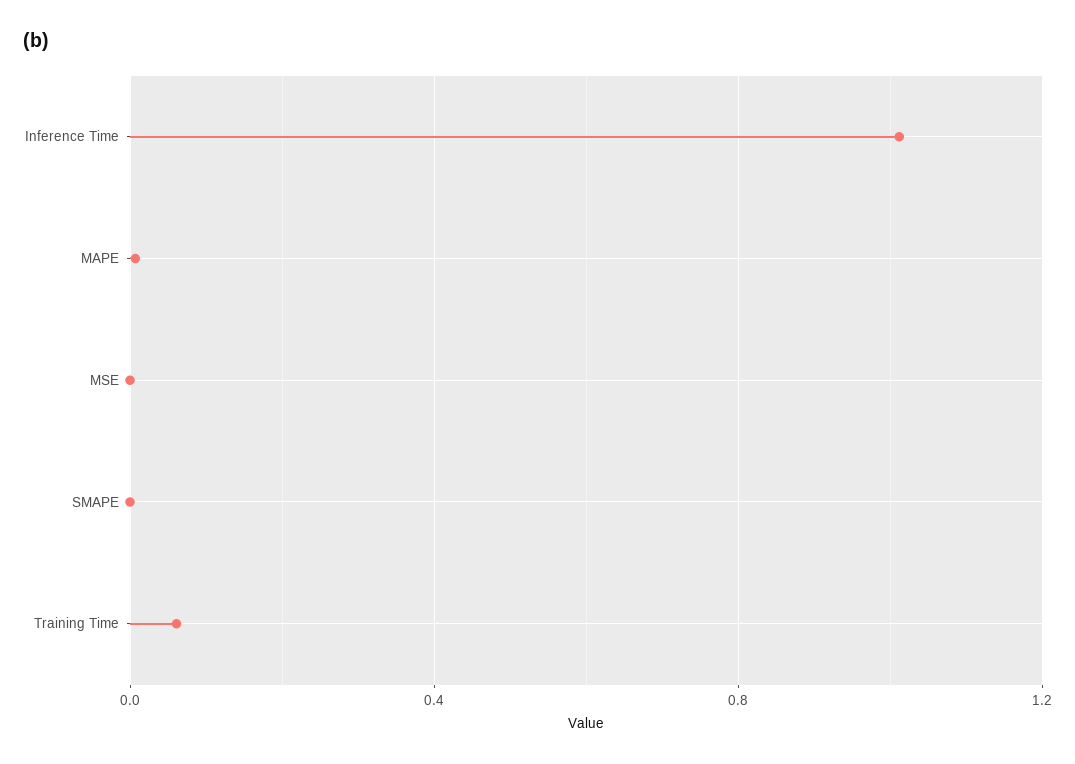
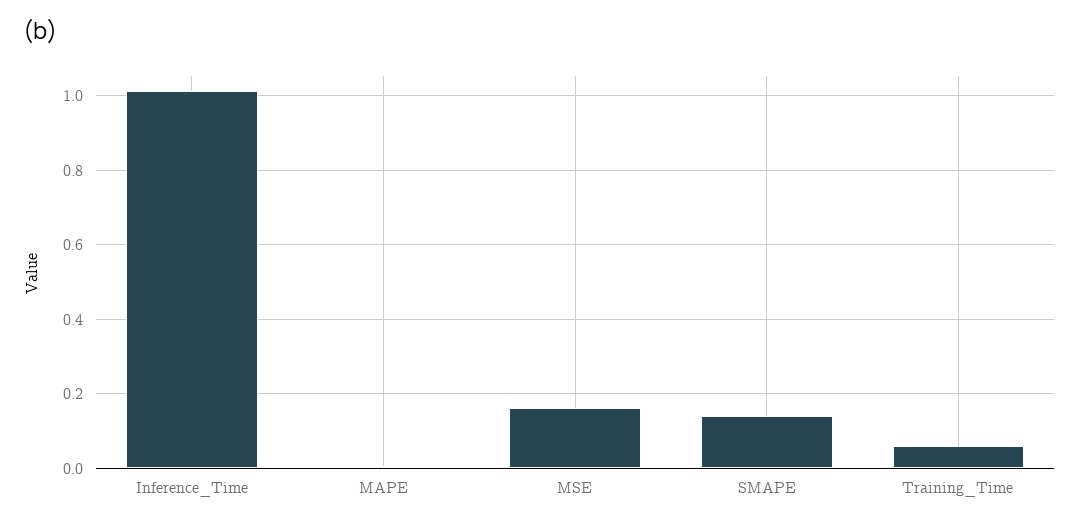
  {
    "Inference Time": 1.02,
    "MAPE": 0,
-   "MSE": 0,
+   "MSE": 0.16,
-   "SMAPE": 0,
+   "SMAPE": 0.14,
    "Training Time": 0.06
  }

